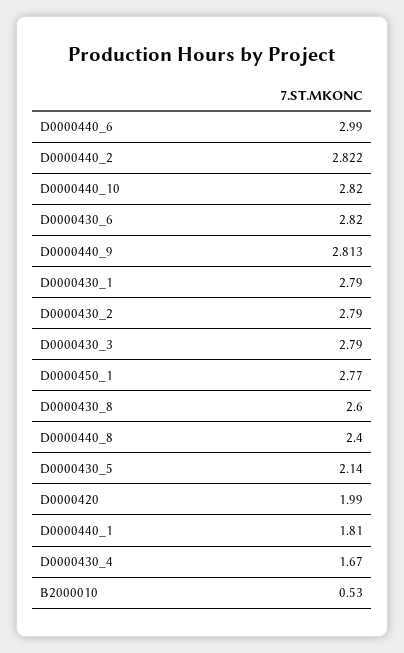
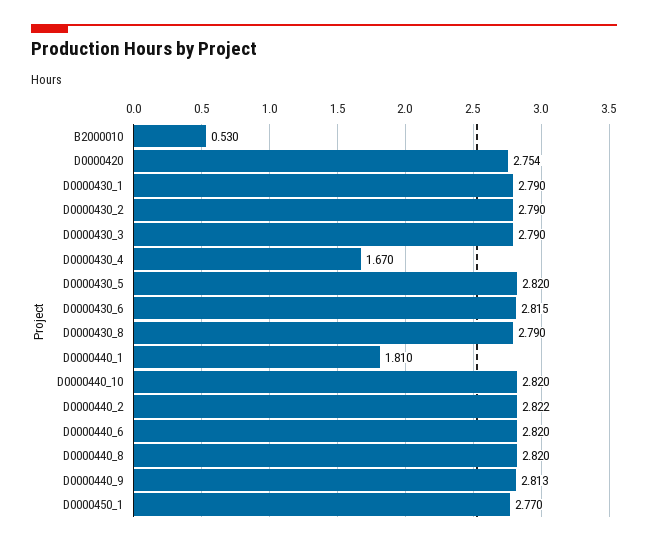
  {
-   "D0000440_6": 2.99,
+   "D0000440_6": 2.82,
    "D0000440_2": 2.822,
    "D0000440_10": 2.82,
-   "D0000430_6": 2.82,
+   "D0000430_6": 2.815,
    "D0000440_9": 2.813,
    "D0000430_1": 2.79,
    "D0000430_2": 2.79,
    "D0000430_3": 2.79,
    "D0000450_1": 2.77,
-   "D0000430_8": 2.6,
+   "D0000430_8": 2.79,
-   "D0000440_8": 2.4,
+   "D0000440_8": 2.82,
-   "D0000430_5": 2.14,
+   "D0000430_5": 2.82,
-   "D0000420": 1.99,
+   "D0000420": 2.754,
    "D0000440_1": 1.81,
    "D0000430_4": 1.67,
    "B2000010": 0.53
  }

